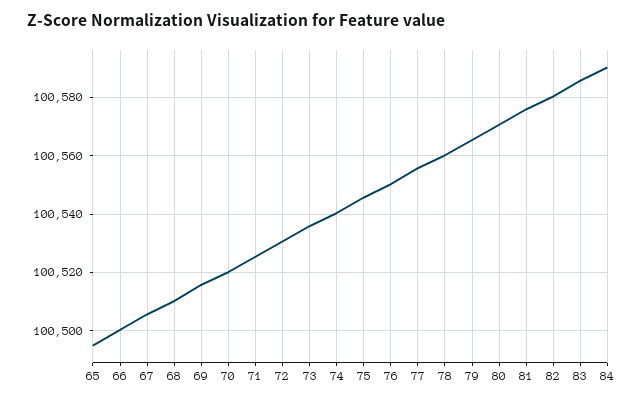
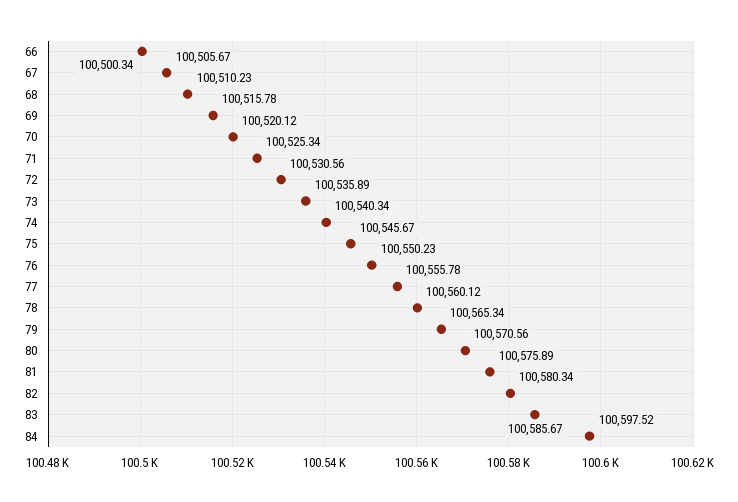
  {
-   "65": 100495,
    "66": 100500.34,
    "67": 100505.67,
    "68": 100510.23,
    "69": 100515.78,
    "70": 100520.12,
    "71": 100525.34,
    "72": 100530.56,
    "73": 100535.89,
    "74": 100540.34,
    "75": 100545.67,
    "76": 100550.23,
    "77": 100555.78,
    "78": 100560.12,
    "79": 100565.34,
    "80": 100570.56,
    "81": 100575.89,
    "82": 100580.34,
    "83": 100585.67,
-   "84": 100590
+   "84": 100597.52
  }

